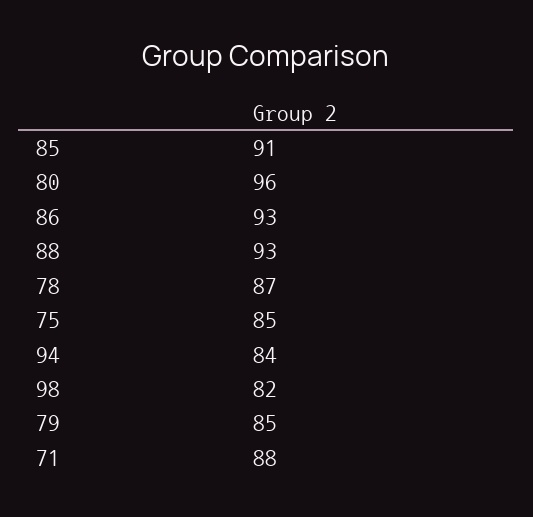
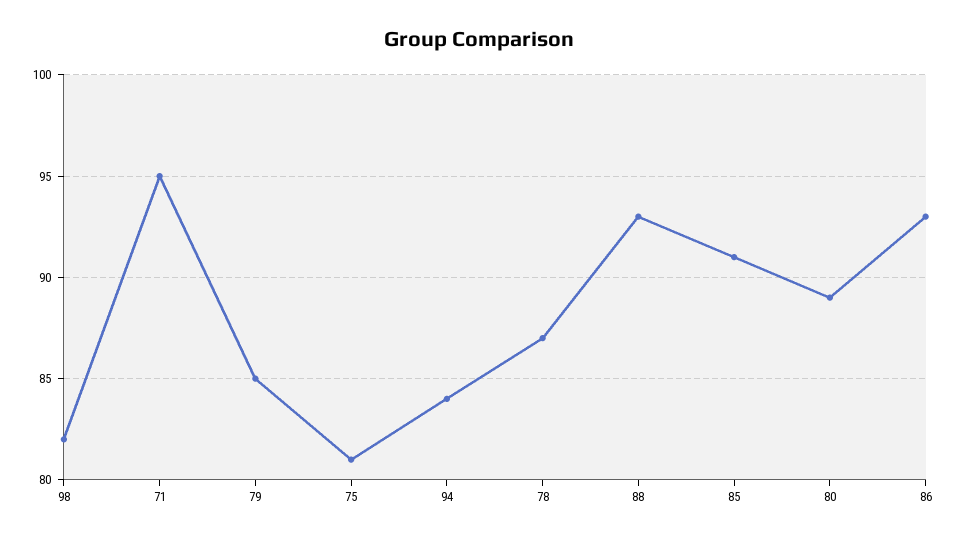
  {
    "85": 91,
-   "80": 96,
+   "80": 89,
    "86": 93,
    "88": 93,
    "78": 87,
-   "75": 85,
+   "75": 81,
    "94": 84,
    "98": 82,
    "79": 85,
-   "71": 88
+   "71": 95
  }

